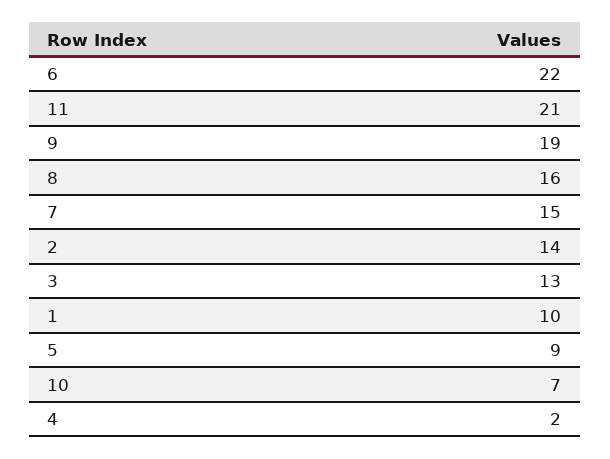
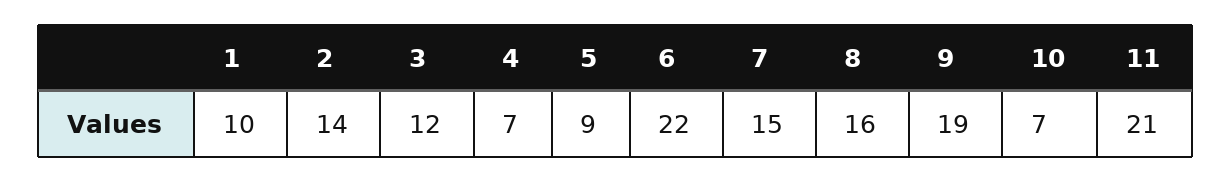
  {
    "6": 22,
    "11": 21,
    "9": 19,
    "8": 16,
    "7": 15,
    "2": 14,
-   "3": 13,
+   "3": 12,
    "1": 10,
    "5": 9,
    "10": 7,
-   "4": 2
+   "4": 7
  }

